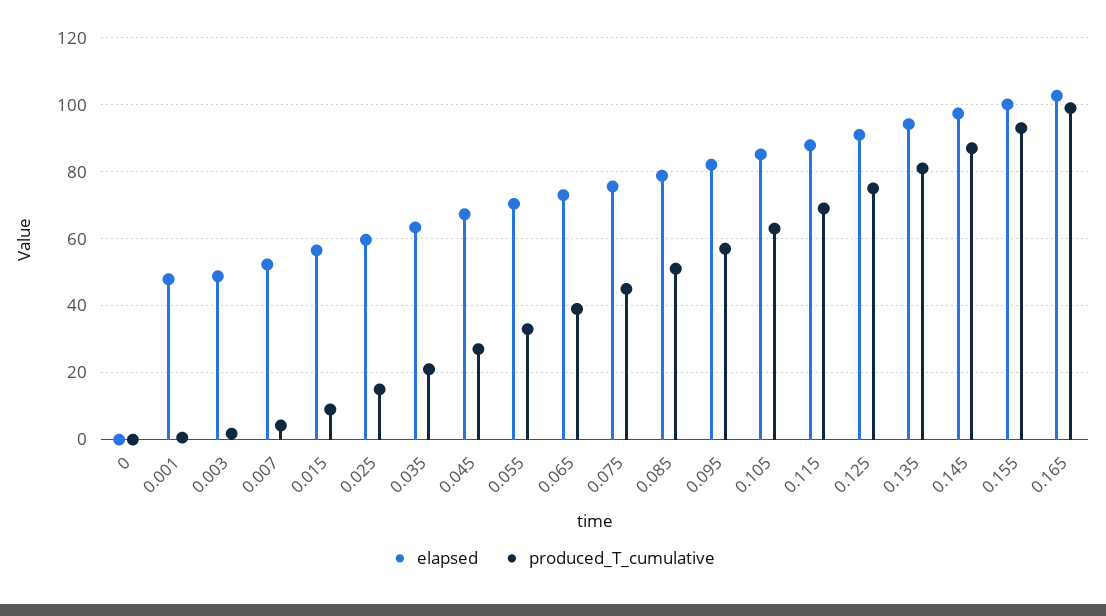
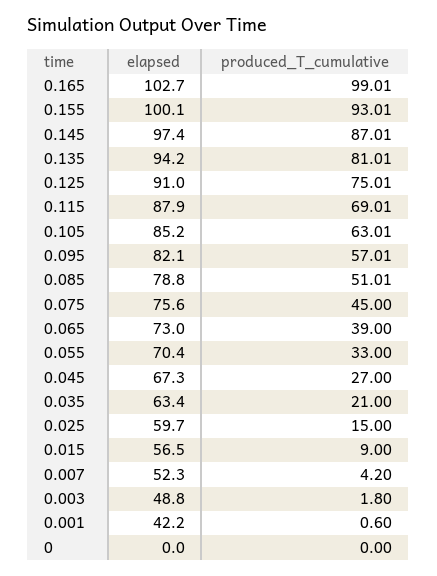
  {
    "elapsed": {
      "0": 0,
-     "0.001": 48,
+     "0.001": 42.2,
      "0.003": 48.8,
      "0.007": 52.3,
      "0.015": 56.5,
      "0.025": 59.7,
      "0.035": 63.4,
      "0.045": 67.3,
      "0.055": 70.4,
      "0.065": 73,
      "0.075": 75.6,
      "0.085": 78.8,
      "0.095": 82.1,
      "0.105": 85.2,
      "0.115": 87.9,
      "0.125": 91,
      "0.135": 94.2,
      "0.145": 97.4,
      "0.155": 100.1,
      "0.165": 102.7
    },
    "produced_T_cumulative": {
      "0": 0,
      "0.001": 0.6,
      "0.003": 1.8,
      "0.007": 4.2,
      "0.015": 9,
      "0.025": 15,
      "0.035": 21,
      "0.045": 27,
      "0.055": 33,
      "0.065": 39,
      "0.075": 45,
      "0.085": 51.01,
      "0.095": 57.01,
      "0.105": 63.01,
      "0.115": 69.01,
      "0.125": 75.01,
      "0.135": 81.01,
      "0.145": 87.01,
      "0.155": 93.01,
      "0.165": 99.01
    }
  }

